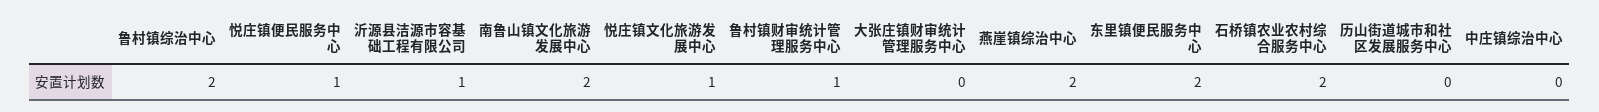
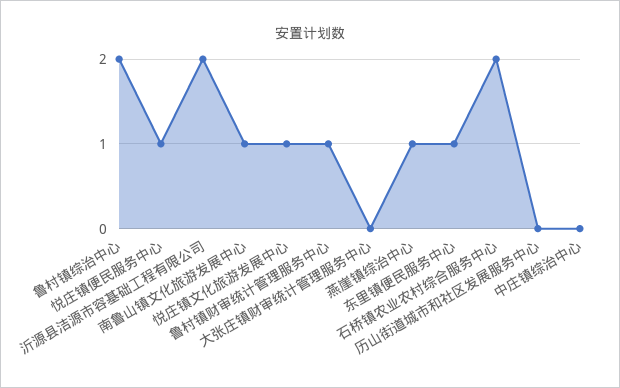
  {
    "鲁村镇综治中心": 2,
    "悦庄镇便民服务中心": 1,
-   "沂源县洁源市容基础工程有限公司": 1,
+   "沂源县洁源市容基础工程有限公司": 2,
-   "南鲁山镇文化旅游发展中心": 2,
+   "南鲁山镇文化旅游发展中心": 1,
    "悦庄镇文化旅游发展中心": 1,
    "鲁村镇财审统计管理服务中心": 1,
    "大张庄镇财审统计管理服务中心": 0,
-   "燕崖镇综治中心": 2,
+   "燕崖镇综治中心": 1,
-   "东里镇便民服务中心": 2,
+   "东里镇便民服务中心": 1,
    "石桥镇农业农村综合服务中心": 2,
    "历山街道城市和社区发展服务中心": 0,
    "中庄镇综治中心": 0
  }

